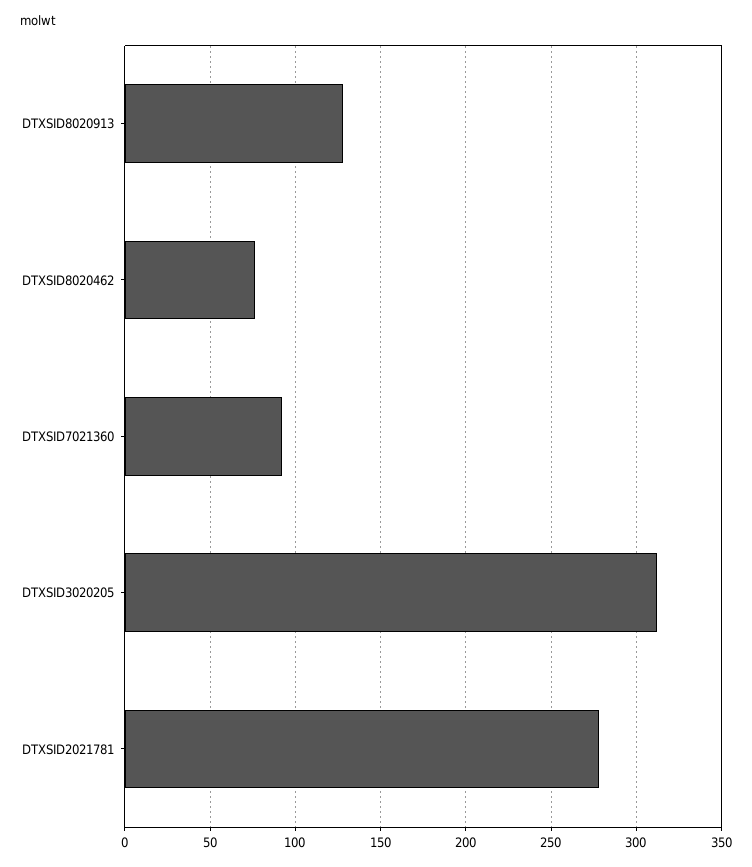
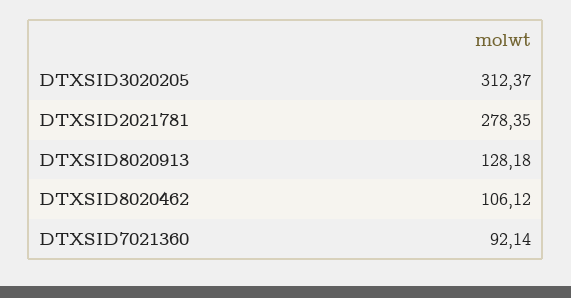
  {
    "DTXSID8020913": 128.18,
-   "DTXSID8020462": 75,
+   "DTXSID8020462": 106.12,
    "DTXSID7021360": 92.14,
    "DTXSID3020205": 312.37,
    "DTXSID2021781": 278.35
  }

